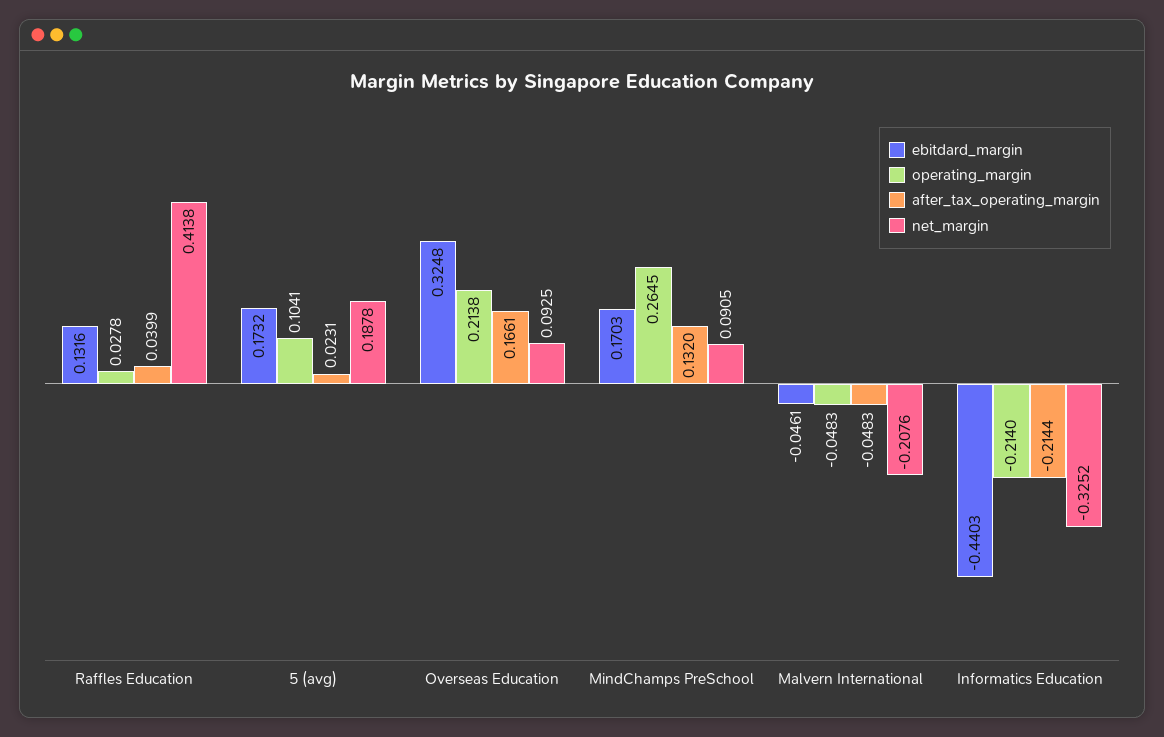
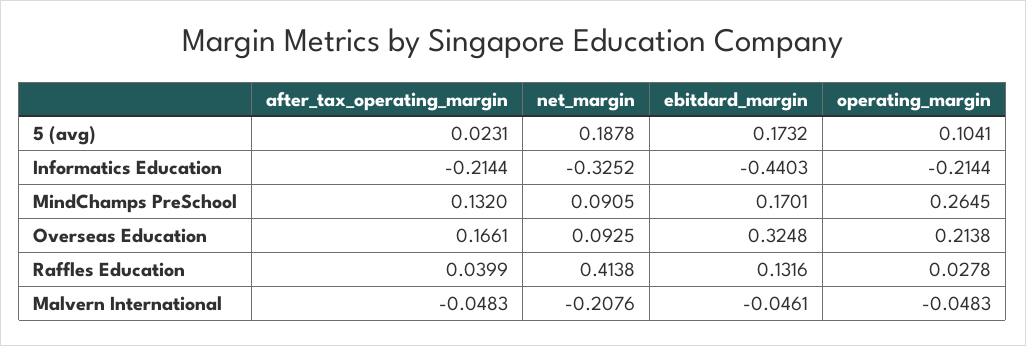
  {
    "ebitdard_margin": {
      "Raffles Education": 0.1316,
      "5 (avg)": 0.1732,
      "Overseas Education": 0.3248,
-     "MindChamps PreSchool": 0.1703,
+     "MindChamps PreSchool": 0.1701,
      "Malvern International": -0.0461,
      "Informatics Education": -0.4403
    },
    "operating_margin": {
      "Raffles Education": 0.0278,
      "5 (avg)": 0.1041,
      "Overseas Education": 0.2138,
      "MindChamps PreSchool": 0.2645,
      "Malvern International": -0.0483,
-     "Informatics Education": -0.214
+     "Informatics Education": -0.2144
    },
    "after_tax_operating_margin": {
      "Raffles Education": 0.0399,
      "5 (avg)": 0.0231,
      "Overseas Education": 0.1661,
      "MindChamps PreSchool": 0.132,
      "Malvern International": -0.0483,
      "Informatics Education": -0.2144
    },
    "net_margin": {
      "Raffles Education": 0.4138,
      "5 (avg)": 0.1878,
      "Overseas Education": 0.0925,
      "MindChamps PreSchool": 0.0905,
      "Malvern International": -0.2076,
      "Informatics Education": -0.3252
    }
  }

